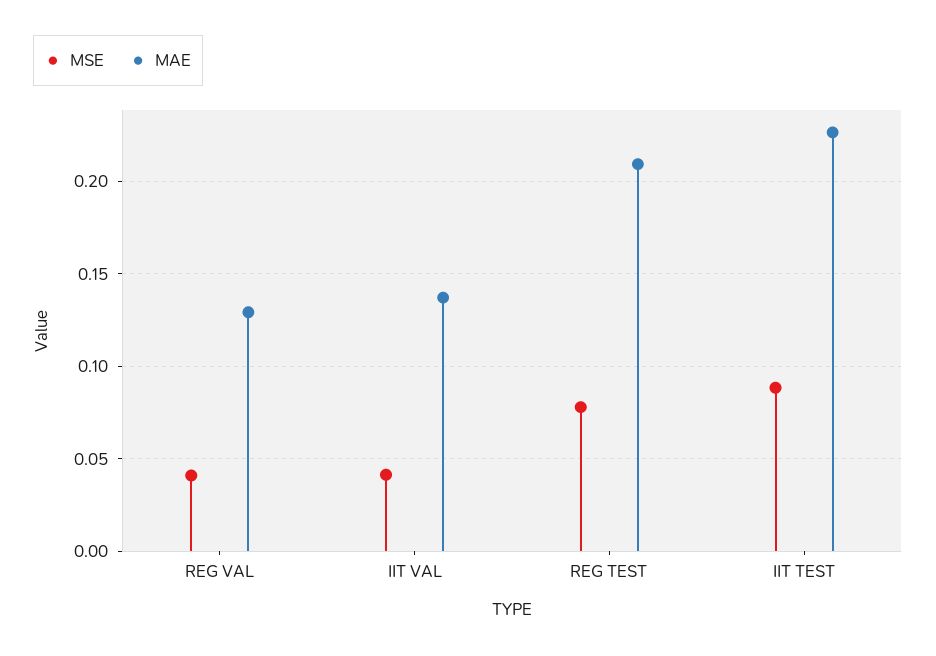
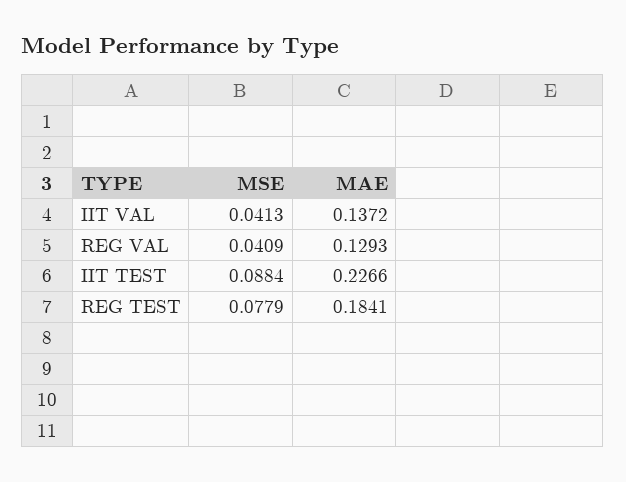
  {
    "MSE": {
      "REG VAL": 0.0409,
      "IIT VAL": 0.0413,
      "REG TEST": 0.0779,
      "IIT TEST": 0.0884
    },
    "MAE": {
      "REG VAL": 0.1293,
      "IIT VAL": 0.1372,
-     "REG TEST": 0.21,
+     "REG TEST": 0.1841,
      "IIT TEST": 0.2266
    }
  }

